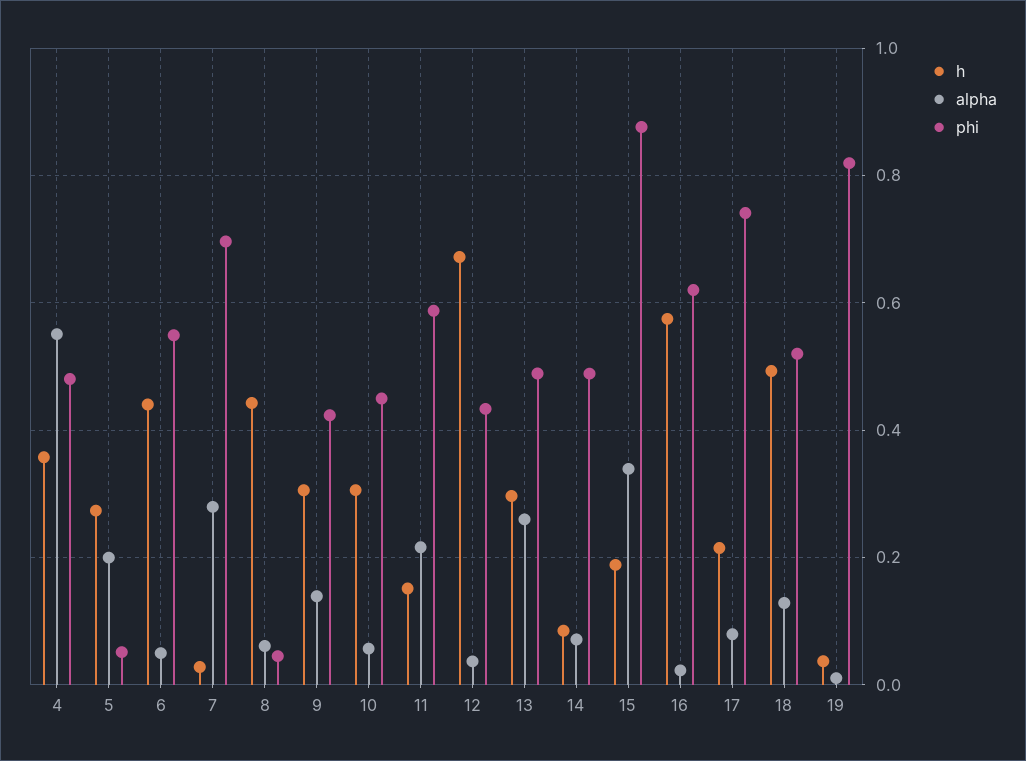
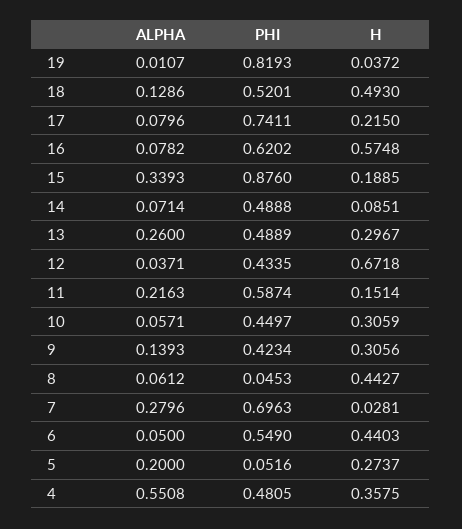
  {
    "h": {
      "4": 0.3575,
      "5": 0.2737,
      "6": 0.4403,
      "7": 0.0281,
      "8": 0.4427,
      "9": 0.3056,
      "10": 0.3059,
      "11": 0.1514,
      "12": 0.6718,
      "13": 0.2967,
      "14": 0.0851,
      "15": 0.1885,
      "16": 0.5748,
      "17": 0.215,
      "18": 0.493,
      "19": 0.0372
    },
    "alpha": {
      "4": 0.5508,
      "5": 0.2,
      "6": 0.05,
      "7": 0.2796,
      "8": 0.0612,
      "9": 0.1393,
      "10": 0.0571,
      "11": 0.2163,
      "12": 0.0371,
      "13": 0.26,
      "14": 0.0714,
      "15": 0.3393,
-     "16": 0.02,
+     "16": 0.0782,
      "17": 0.0796,
      "18": 0.1286,
      "19": 0.0107
    },
    "phi": {
      "4": 0.4805,
      "5": 0.0516,
      "6": 0.549,
      "7": 0.6963,
      "8": 0.0453,
      "9": 0.4234,
      "10": 0.4497,
      "11": 0.5874,
      "12": 0.4335,
      "13": 0.4889,
      "14": 0.4888,
      "15": 0.876,
      "16": 0.6202,
      "17": 0.7411,
      "18": 0.5201,
      "19": 0.8193
    }
  }

